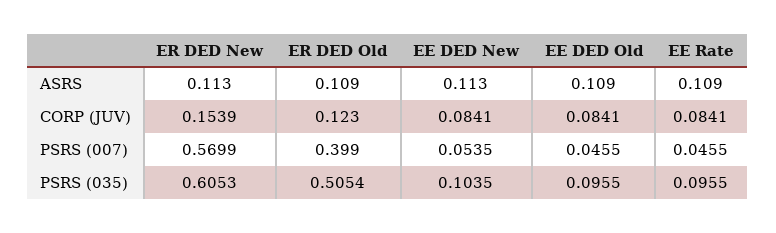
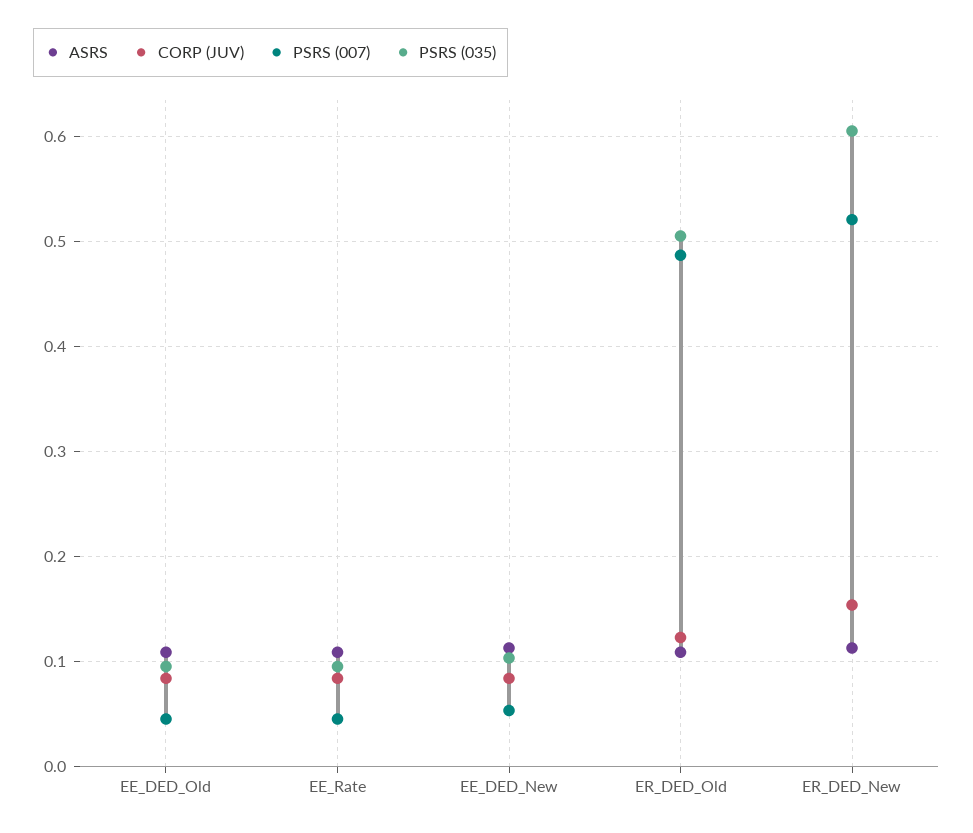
  {
    "ASRS": {
      "ER DED New": 0.113,
      "ER DED Old": 0.109,
      "EE DED New": 0.113,
      "EE DED Old": 0.109,
      "EE Rate": 0.109
    },
    "CORP (JUV)": {
      "ER DED New": 0.1539,
      "ER DED Old": 0.123,
      "EE DED New": 0.0841,
      "EE DED Old": 0.0841,
      "EE Rate": 0.0841
    },
    "PSRS (007)": {
-     "ER DED New": 0.5699,
+     "ER DED New": 0.52,
-     "ER DED Old": 0.399,
+     "ER DED Old": 0.49,
      "EE DED New": 0.0535,
      "EE DED Old": 0.0455,
      "EE Rate": 0.0455
    },
    "PSRS (035)": {
      "ER DED New": 0.6053,
      "ER DED Old": 0.5054,
      "EE DED New": 0.1035,
      "EE DED Old": 0.0955,
      "EE Rate": 0.0955
    }
  }

